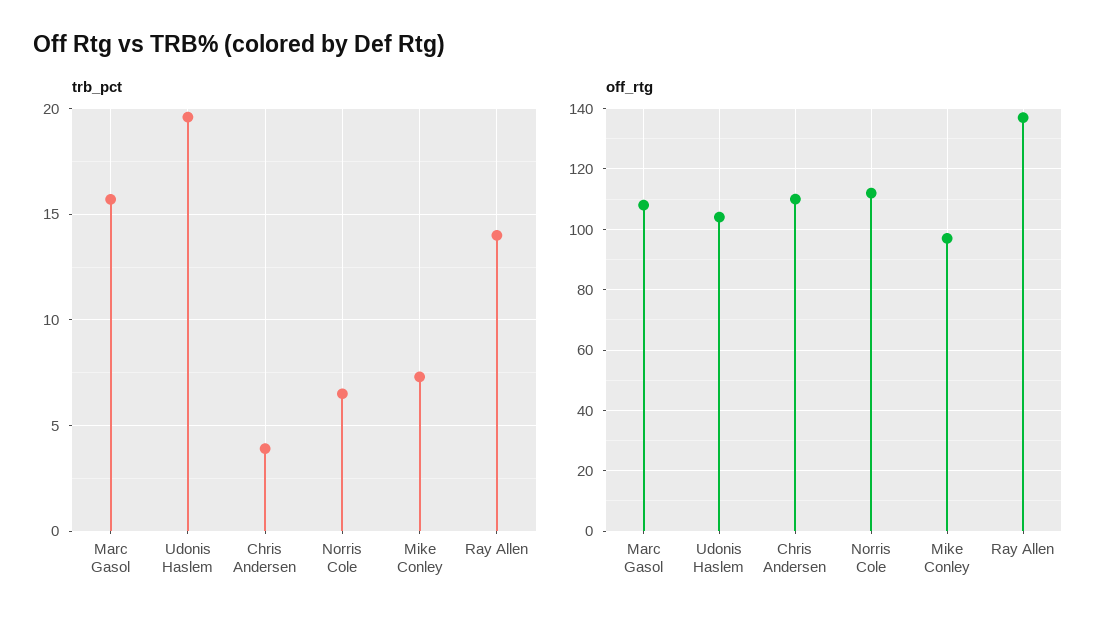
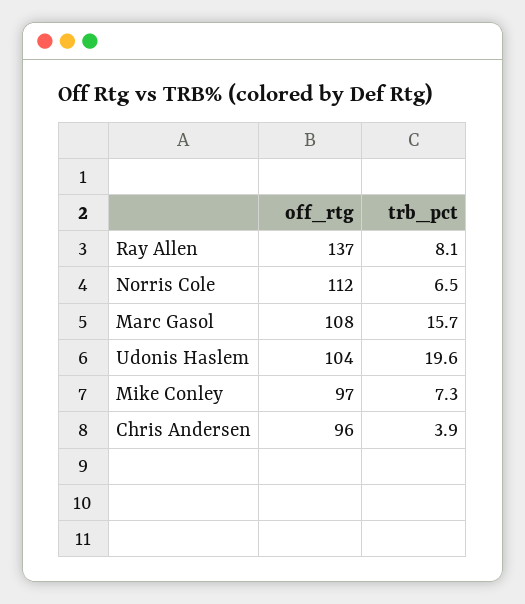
  {
    "trb_pct": {
      "Marc Gasol": 15.7,
      "Udonis Haslem": 19.6,
      "Chris Andersen": 3.9,
      "Norris Cole": 6.5,
      "Mike Conley": 7.3,
-     "Ray Allen": 14
+     "Ray Allen": 8.1
    },
    "off_rtg": {
      "Marc Gasol": 108,
      "Udonis Haslem": 104,
-     "Chris Andersen": 110,
+     "Chris Andersen": 96,
      "Norris Cole": 112,
      "Mike Conley": 97,
      "Ray Allen": 137
    }
  }

